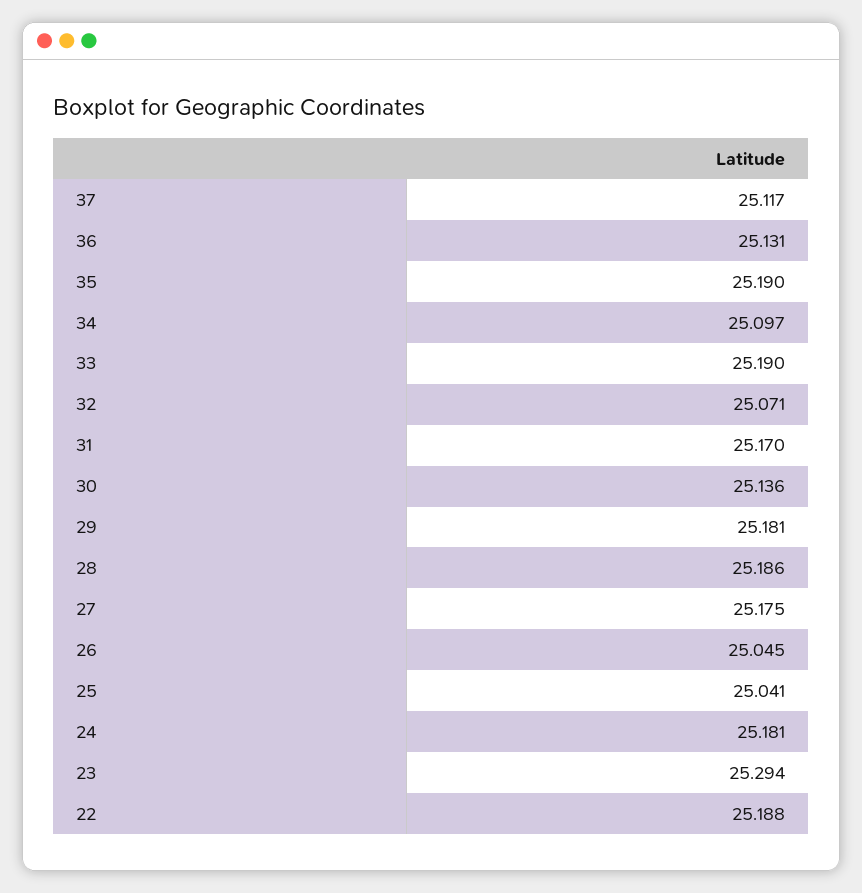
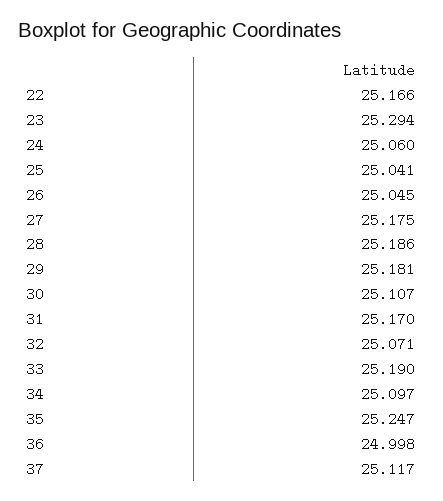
  {
    "37": 25.117,
-   "36": 25.131,
+   "36": 24.998,
-   "35": 25.19,
+   "35": 25.247,
    "34": 25.097,
    "33": 25.19,
    "32": 25.071,
    "31": 25.17,
-   "30": 25.136,
+   "30": 25.107,
    "29": 25.181,
    "28": 25.186,
    "27": 25.175,
    "26": 25.045,
    "25": 25.041,
-   "24": 25.181,
+   "24": 25.06,
    "23": 25.294,
-   "22": 25.188
+   "22": 25.166
  }

